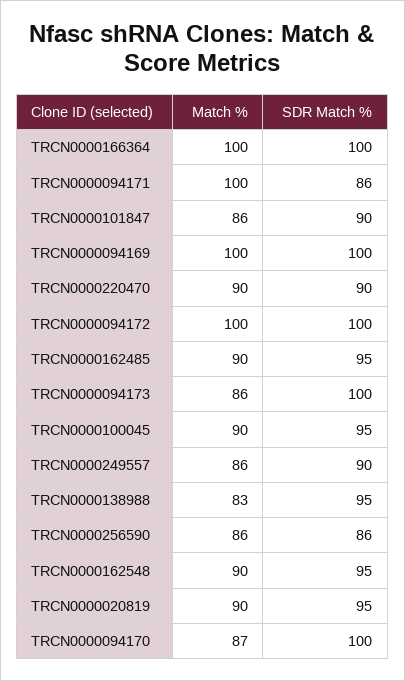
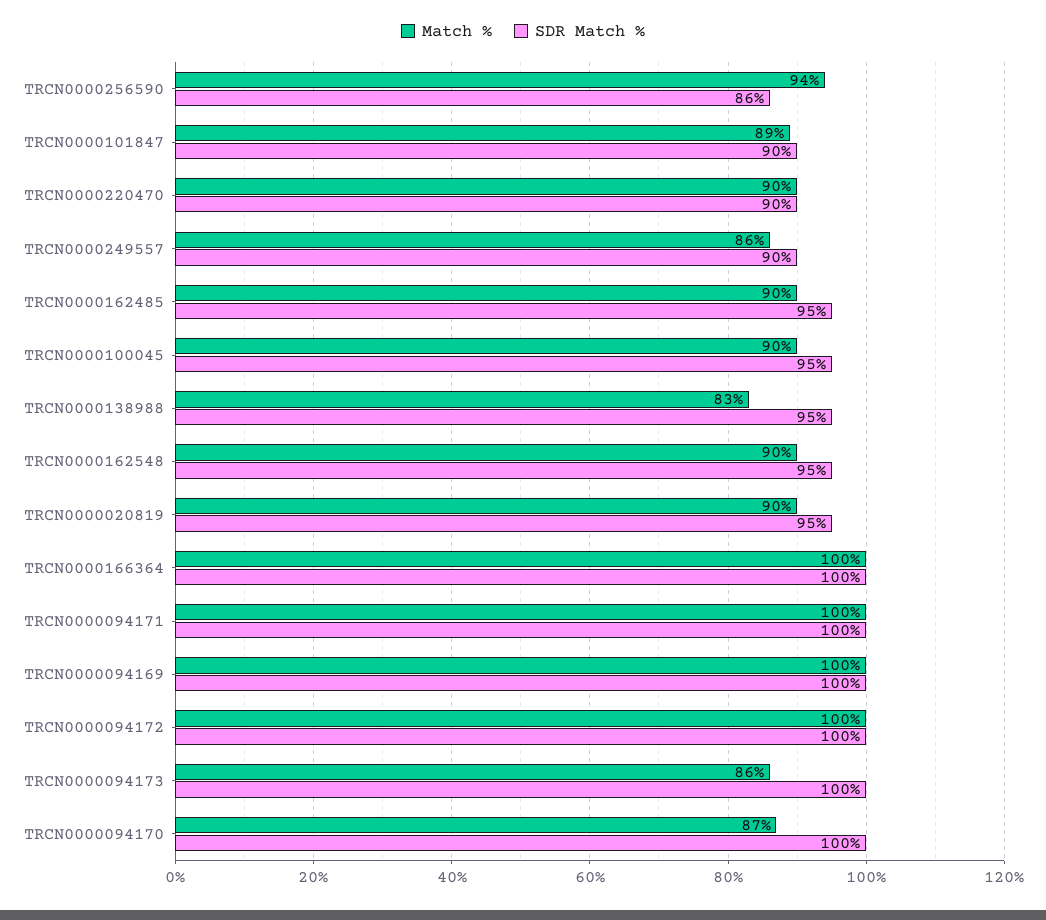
  {
    "Match %": {
      "TRCN0000166364": 100,
      "TRCN0000094171": 100,
-     "TRCN0000101847": 86,
+     "TRCN0000101847": 89,
      "TRCN0000094169": 100,
      "TRCN0000220470": 90,
      "TRCN0000094172": 100,
      "TRCN0000162485": 90,
      "TRCN0000094173": 86,
      "TRCN0000100045": 90,
      "TRCN0000249557": 86,
      "TRCN0000138988": 83,
-     "TRCN0000256590": 86,
+     "TRCN0000256590": 94,
      "TRCN0000162548": 90,
      "TRCN0000020819": 90,
      "TRCN0000094170": 87
    },
    "SDR Match %": {
      "TRCN0000166364": 100,
-     "TRCN0000094171": 86,
+     "TRCN0000094171": 100,
      "TRCN0000101847": 90,
      "TRCN0000094169": 100,
      "TRCN0000220470": 90,
      "TRCN0000094172": 100,
      "TRCN0000162485": 95,
      "TRCN0000094173": 100,
      "TRCN0000100045": 95,
      "TRCN0000249557": 90,
      "TRCN0000138988": 95,
      "TRCN0000256590": 86,
      "TRCN0000162548": 95,
      "TRCN0000020819": 95,
      "TRCN0000094170": 100
    }
  }

